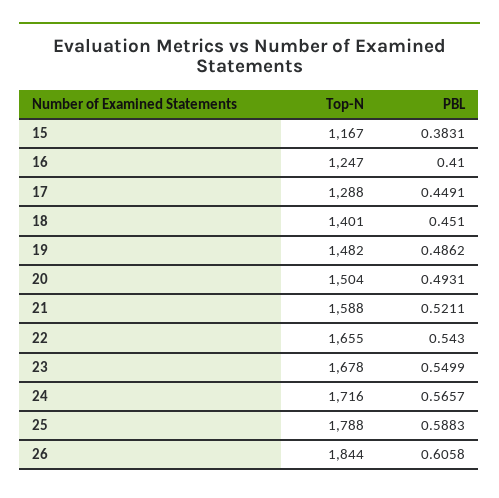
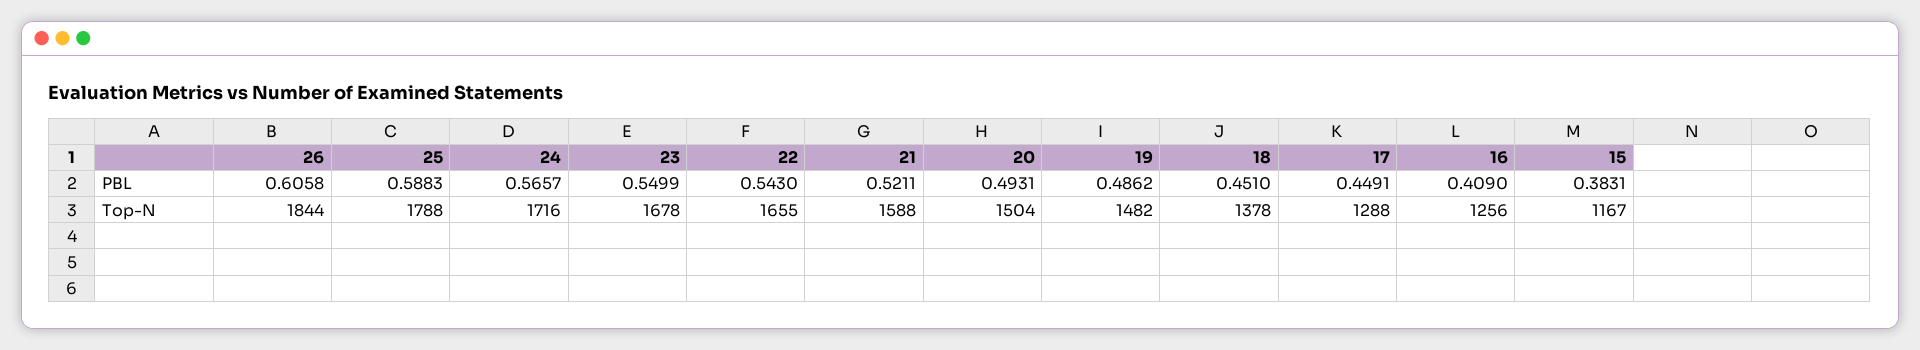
  {
    "Top-N": {
      "15": 1167,
-     "16": 1247,
+     "16": 1256,
      "17": 1288,
-     "18": 1401,
+     "18": 1378,
      "19": 1482,
      "20": 1504,
      "21": 1588,
      "22": 1655,
      "23": 1678,
      "24": 1716,
      "25": 1788,
      "26": 1844
    },
    "PBL": {
      "15": 0.3831,
-     "16": 0.41,
+     "16": 0.409,
      "17": 0.4491,
      "18": 0.451,
      "19": 0.4862,
      "20": 0.4931,
      "21": 0.5211,
      "22": 0.543,
      "23": 0.5499,
      "24": 0.5657,
      "25": 0.5883,
      "26": 0.6058
    }
  }

